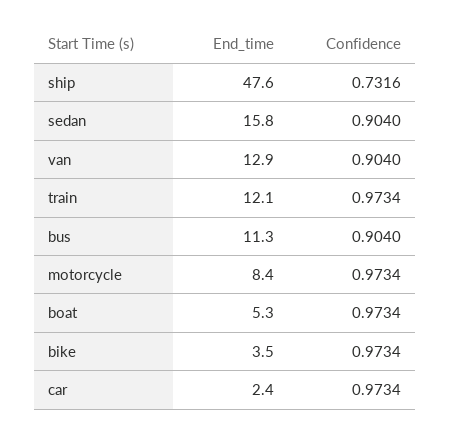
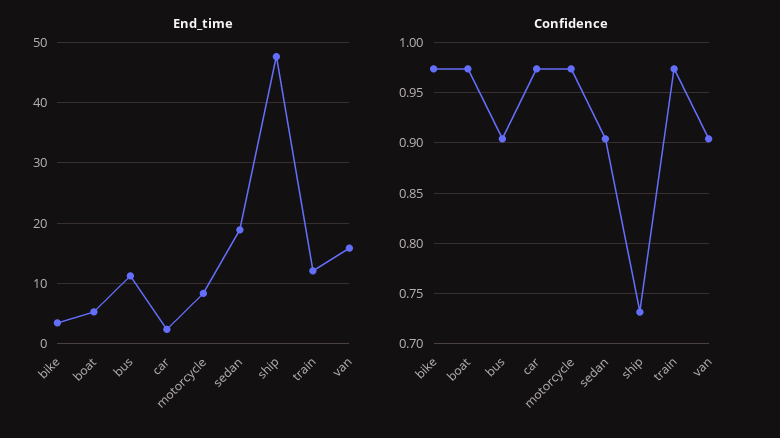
  {
    "End_time": {
      "ship": 47.6,
-     "sedan": 15.8,
+     "sedan": 19,
-     "van": 12.9,
+     "van": 16,
      "train": 12.1,
      "bus": 11.3,
      "motorcycle": 8.4,
      "boat": 5.3,
      "bike": 3.5,
      "car": 2.4
    },
    "Confidence": {
      "ship": 0.7316,
      "sedan": 0.904,
      "van": 0.904,
      "train": 0.9734,
      "bus": 0.904,
      "motorcycle": 0.9734,
      "boat": 0.9734,
      "bike": 0.9734,
      "car": 0.9734
    }
  }

